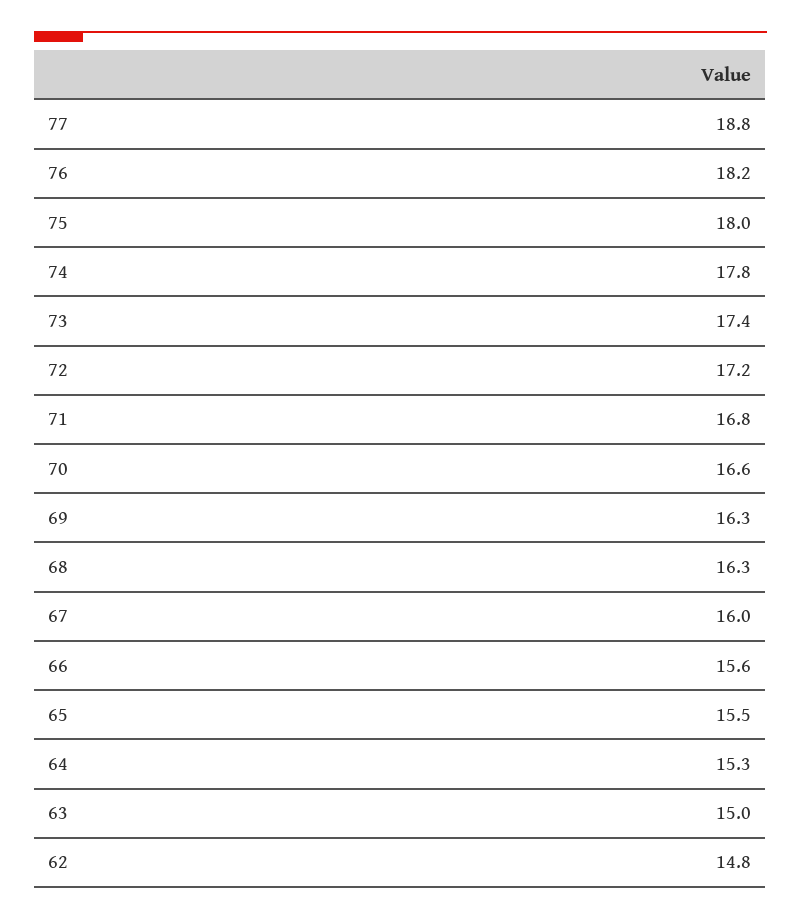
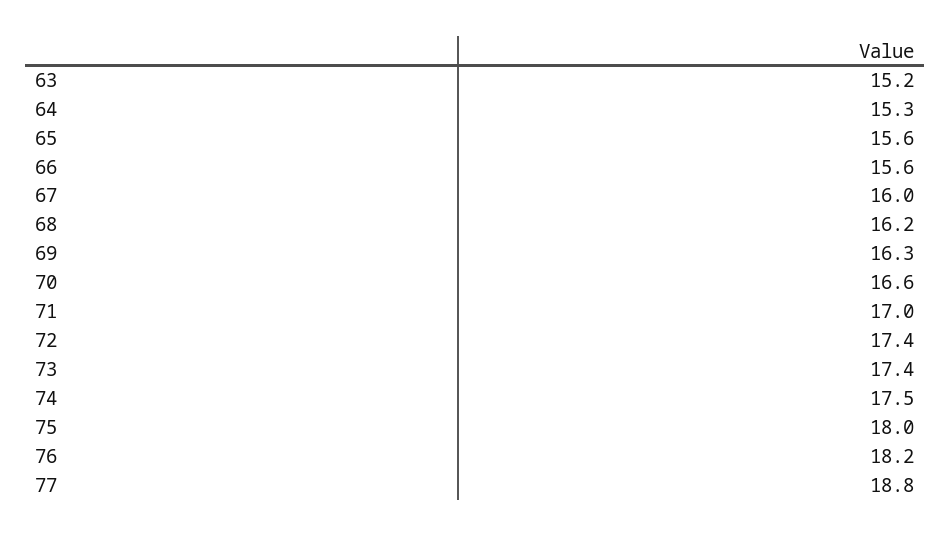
  {
    "77": 18.8,
    "76": 18.2,
    "75": 18,
-   "74": 17.8,
+   "74": 17.5,
    "73": 17.4,
-   "72": 17.2,
+   "72": 17.4,
-   "71": 16.8,
+   "71": 17,
    "70": 16.6,
    "69": 16.3,
-   "68": 16.3,
+   "68": 16.2,
    "67": 16,
    "66": 15.6,
-   "65": 15.5,
+   "65": 15.6,
    "64": 15.3,
-   "63": 15,
+   "63": 15.2
-   "62": 14.8
  }

